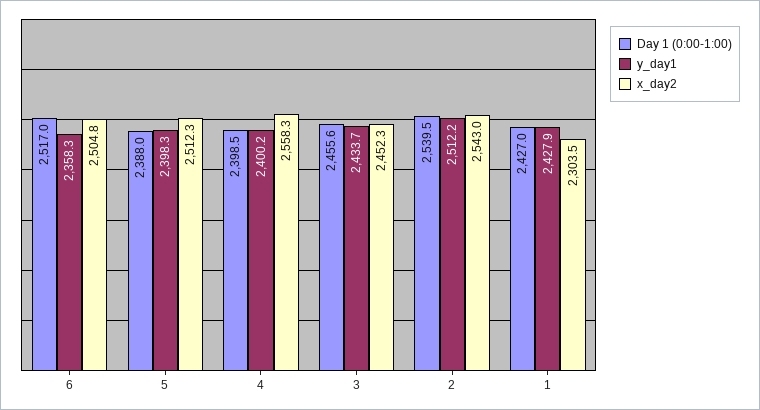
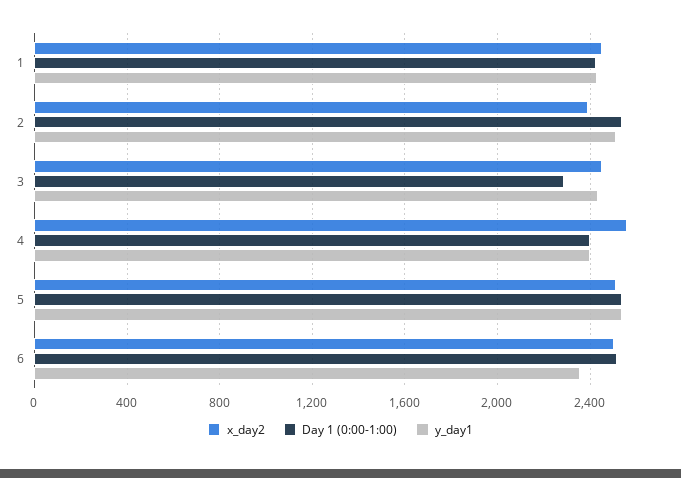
  {
    "Day 1 (0:00-1:00)": {
      "6": 2517,
-     "5": 2388,
+     "5": 2550,
      "4": 2398.5,
-     "3": 2455.6,
+     "3": 2300,
      "2": 2539.5,
      "1": 2427
    },
    "y_day1": {
      "6": 2358.3,
-     "5": 2398.3,
+     "5": 2550,
      "4": 2400.2,
      "3": 2433.7,
      "2": 2512.2,
      "1": 2427.9
    },
    "x_day2": {
      "6": 2504.8,
      "5": 2512.3,
      "4": 2558.3,
      "3": 2452.3,
-     "2": 2543,
+     "2": 2400,
-     "1": 2303.5
+     "1": 2450
    }
  }

